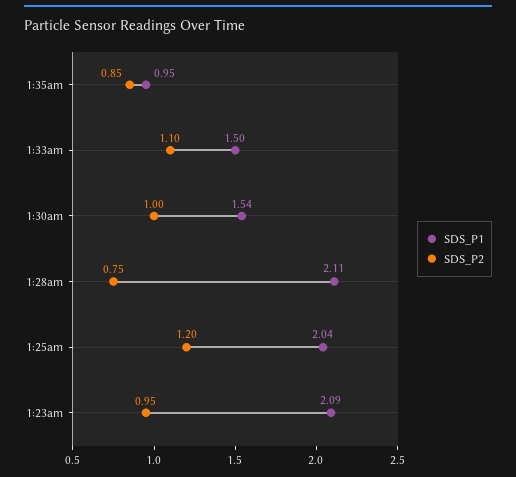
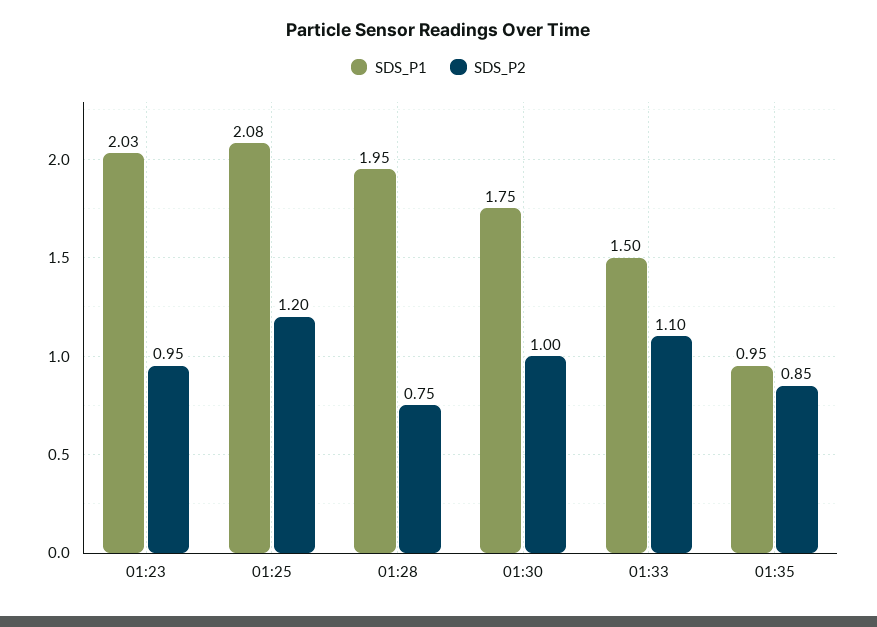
  {
    "SDS_P1": {
      "1:35am": 0.95,
      "1:33am": 1.5,
-     "1:30am": 1.54,
+     "1:30am": 1.75,
-     "1:28am": 2.11,
+     "1:28am": 1.95,
-     "1:25am": 2.04,
+     "1:25am": 2.08,
-     "1:23am": 2.09
+     "1:23am": 2.03
    },
    "SDS_P2": {
      "1:35am": 0.85,
      "1:33am": 1.1,
      "1:30am": 1,
      "1:28am": 0.75,
      "1:25am": 1.2,
      "1:23am": 0.95
    }
  }

